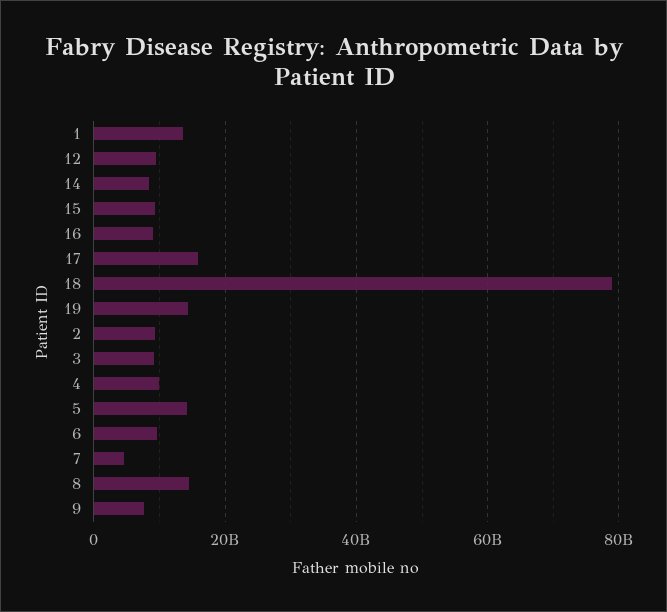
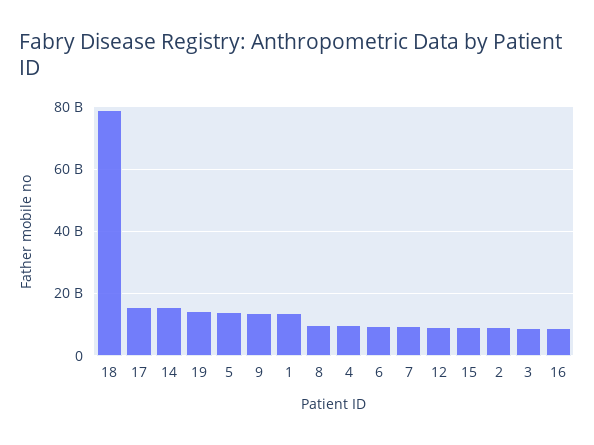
  {
    "1": 14000000000,
    "12": 10000000000,
-   "14": 8000000000,
+   "14": 16000000000,
    "15": 10000000000,
    "16": 8000000000,
    "17": 16000000000,
    "18": 78000000000,
    "19": 14000000000,
    "2": 10000000000,
    "3": 10000000000,
    "4": 10000000000,
    "5": 14000000000,
    "6": 10000000000,
-   "7": 4000000000,
+   "7": 10000000000,
-   "8": 14000000000,
+   "8": 10000000000,
-   "9": 8000000000
+   "9": 14000000000
  }

